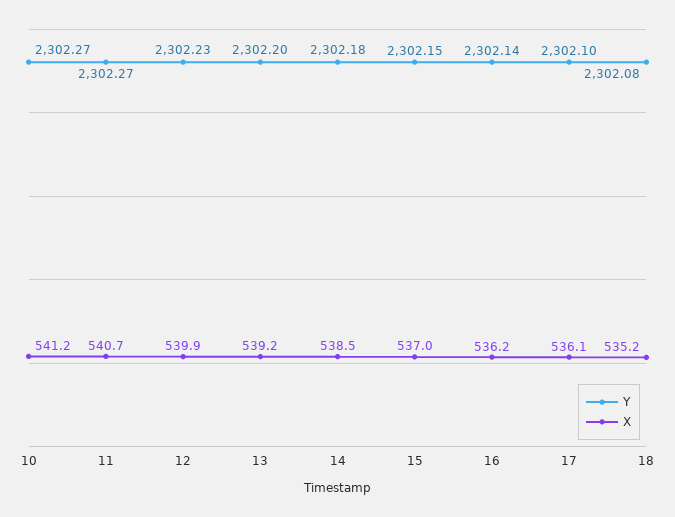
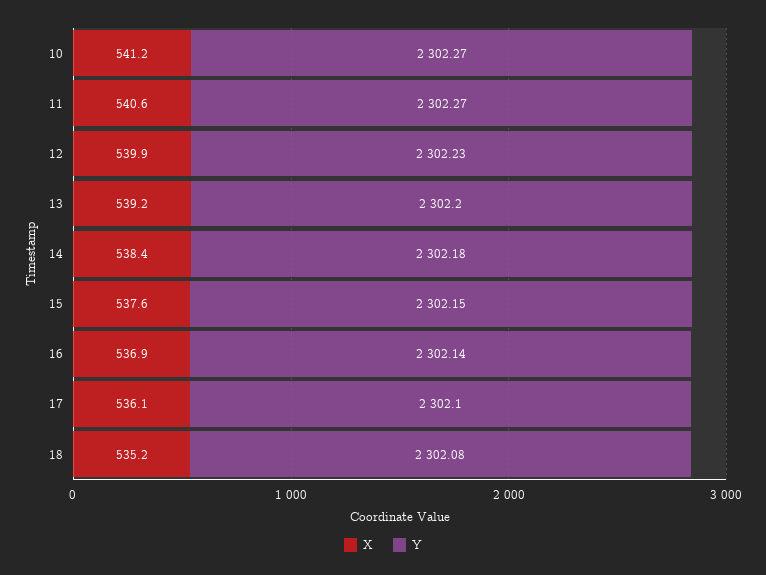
  {
    "Y": {
      "10": 2302.27,
      "11": 2302.27,
      "12": 2302.23,
      "13": 2302.2,
      "14": 2302.18,
      "15": 2302.15,
      "16": 2302.14,
      "17": 2302.1,
      "18": 2302.08
    },
    "X": {
      "10": 541.2,
-     "11": 540.7,
+     "11": 540.6,
      "12": 539.9,
      "13": 539.2,
-     "14": 538.5,
+     "14": 538.4,
-     "15": 537,
+     "15": 537.6,
-     "16": 536.2,
+     "16": 536.9,
      "17": 536.1,
      "18": 535.2
    }
  }

